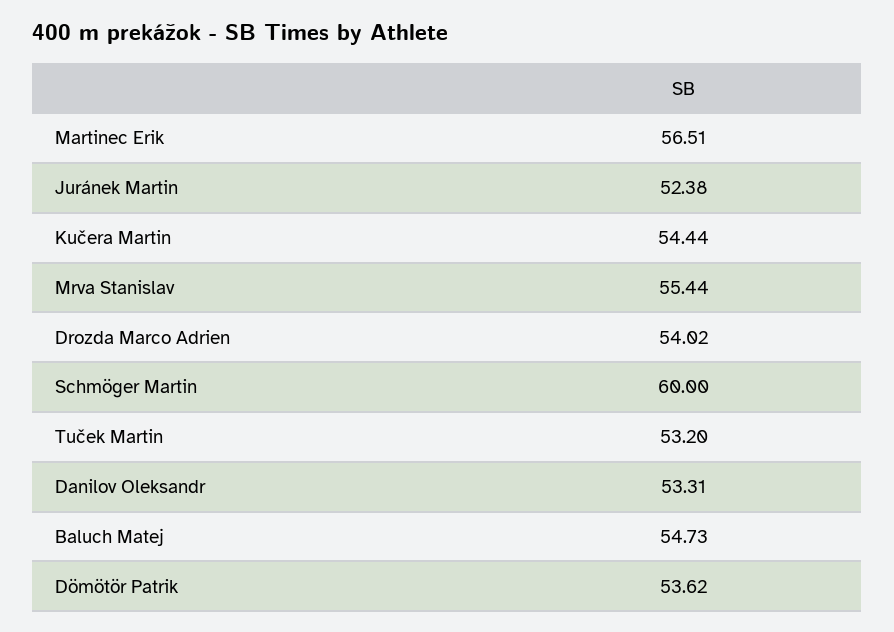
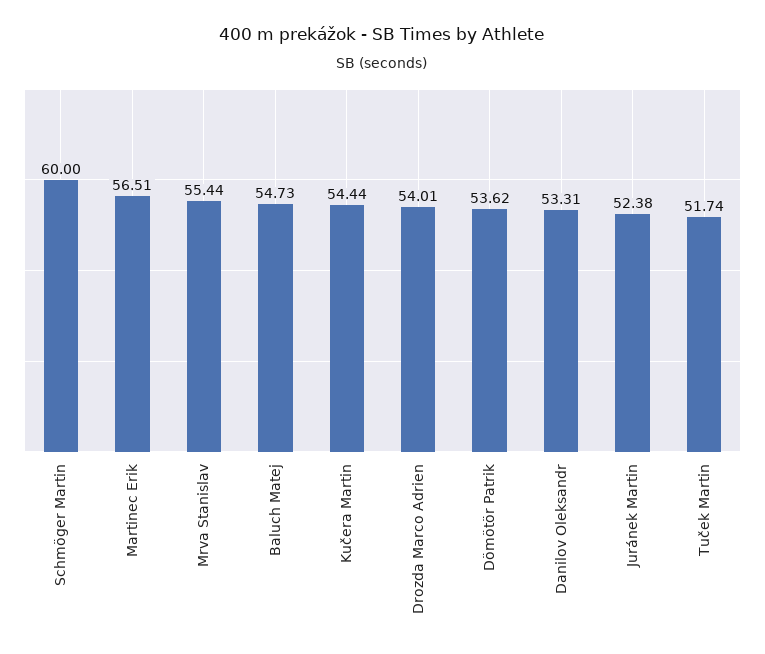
  {
    "Martinec Erik": 56.51,
    "Juránek Martin": 52.38,
    "Kučera Martin": 54.44,
    "Mrva Stanislav": 55.44,
-   "Drozda Marco Adrien": 54.02,
+   "Drozda Marco Adrien": 54.01,
    "Schmöger Martin": 60,
-   "Tuček Martin": 53.2,
+   "Tuček Martin": 51.74,
    "Danilov Oleksandr": 53.31,
    "Baluch Matej": 54.73,
    "Dömötör Patrik": 53.62
  }

